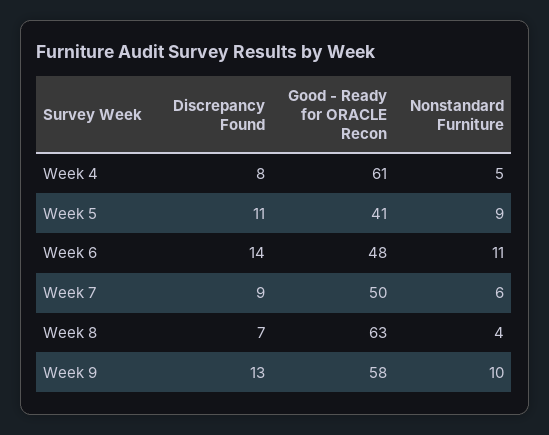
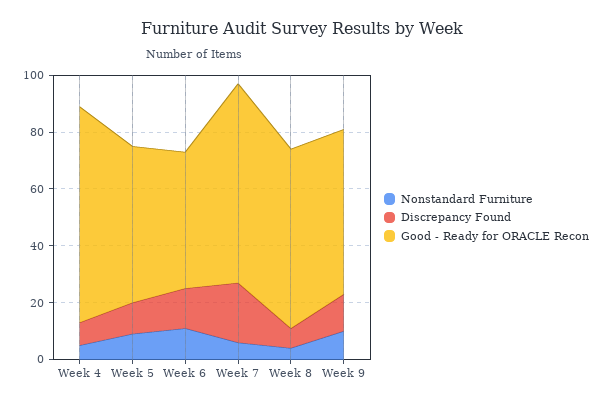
  {
    "Discrepancy Found": {
      "Week 4": 8,
      "Week 5": 11,
      "Week 6": 14,
-     "Week 7": 9,
+     "Week 7": 20,
      "Week 8": 7,
      "Week 9": 13
    },
    "Good - Ready for ORACLE Recon": {
-     "Week 4": 61,
+     "Week 4": 75,
-     "Week 5": 41,
+     "Week 5": 55,
      "Week 6": 48,
-     "Week 7": 50,
+     "Week 7": 70,
      "Week 8": 63,
      "Week 9": 58
    },
    "Nonstandard Furniture": {
      "Week 4": 5,
      "Week 5": 9,
      "Week 6": 11,
      "Week 7": 6,
      "Week 8": 4,
      "Week 9": 10
    }
  }

